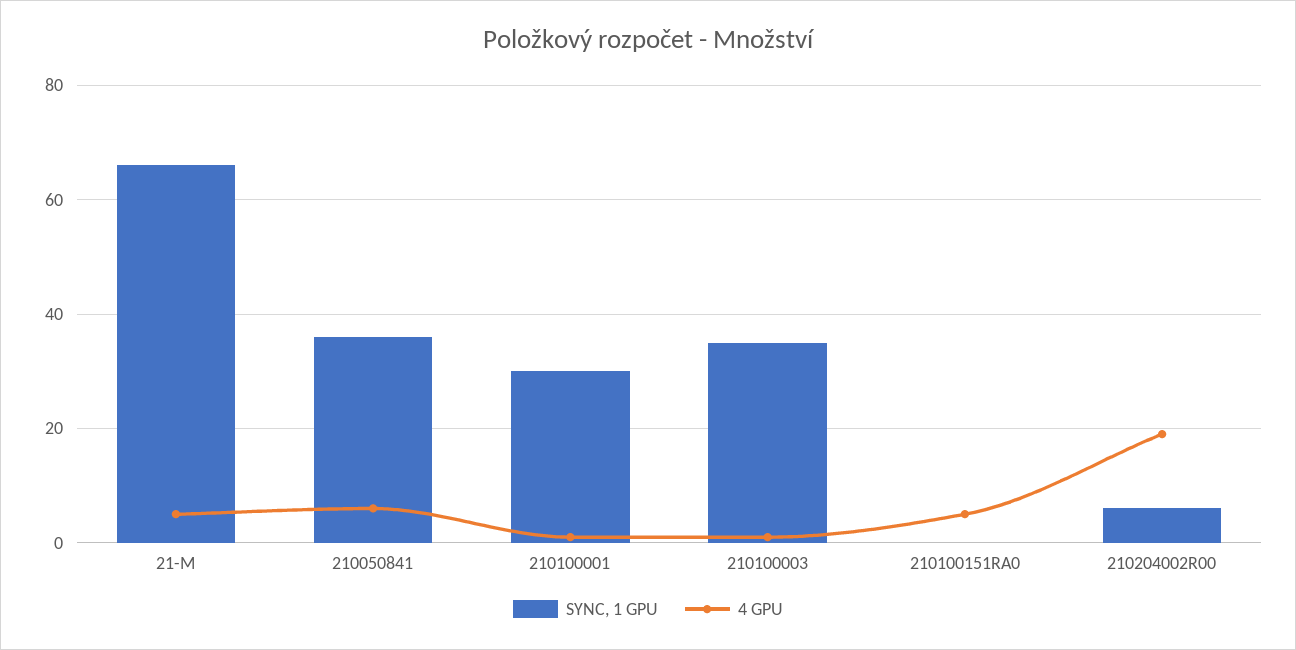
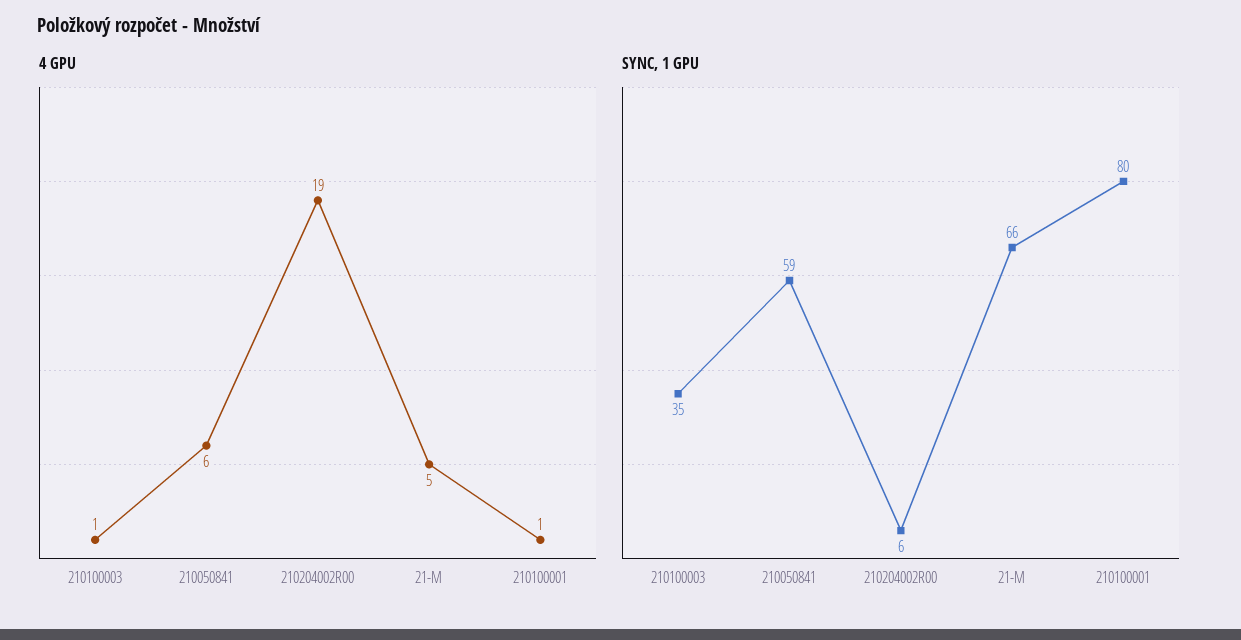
  {
    "SYNC, 1 GPU": {
      "21-M": 66,
-     "210050841": 35,
+     "210050841": 59,
-     "210100001": 30,
+     "210100001": 80,
      "210100003": 35,
-     "210100151RA0": 0,
      "210204002R00": 6
    },
    "4 GPU": {
      "21-M": 5,
      "210050841": 6,
      "210100001": 1,
      "210100003": 1,
-     "210100151RA0": 5,
      "210204002R00": 19
    }
  }

